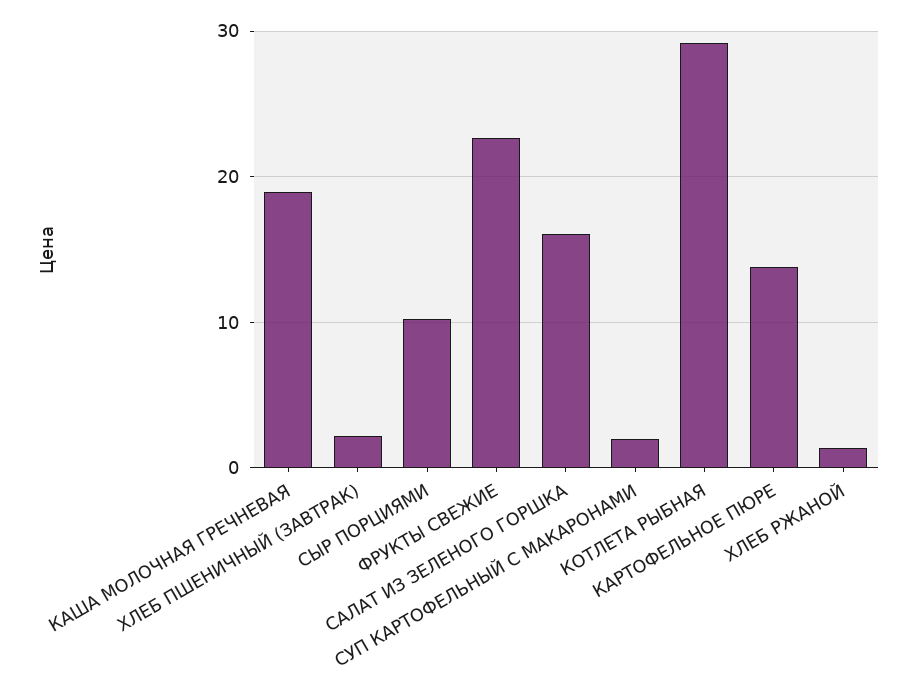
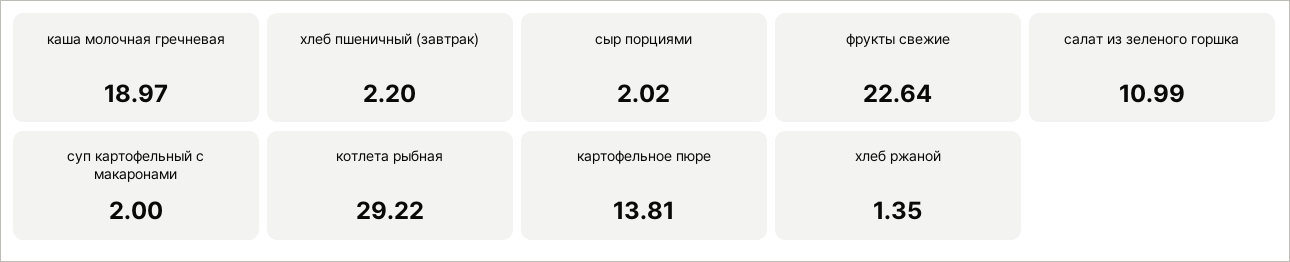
  {
    "КАША МОЛОЧНАЯ ГРЕЧНЕВАЯ": 18.97,
    "ХЛЕБ ПШЕНИЧНЫЙ (ЗАВТРАК)": 2.2,
-   "СЫР ПОРЦИЯМИ": 10,
+   "СЫР ПОРЦИЯМИ": 2.02,
    "ФРУКТЫ СВЕЖИЕ": 22.64,
-   "САЛАТ ИЗ ЗЕЛЕНОГО ГОРШКА": 16,
+   "САЛАТ ИЗ ЗЕЛЕНОГО ГОРШКА": 10.99,
    "СУП КАРТОФЕЛЬНЫЙ С МАКАРОНАМИ": 2,
    "КОТЛЕТА РЫБНАЯ": 29.22,
    "КАРТОФЕЛЬНОЕ ПЮРЕ": 13.81,
    "ХЛЕБ РЖАНОЙ": 1.35
  }

